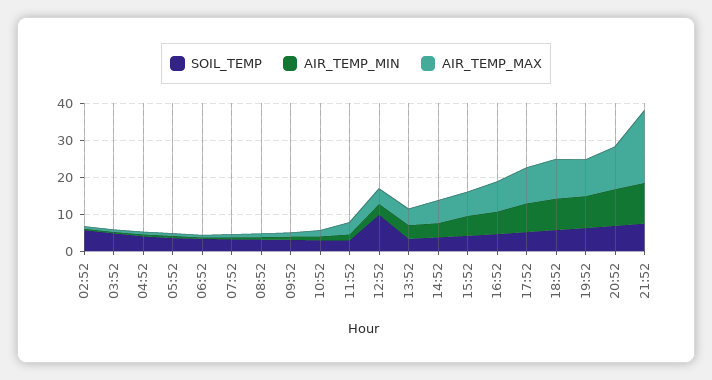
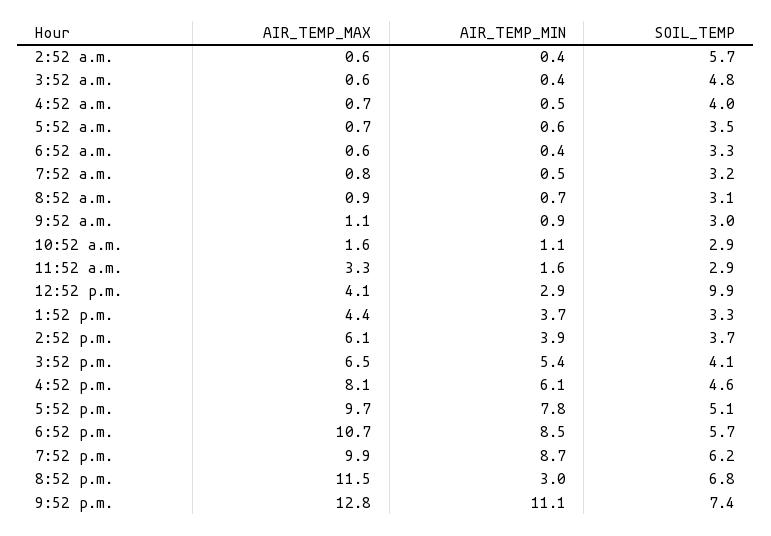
  {
    "SOIL_TEMP": {
      "02:52": 5.7,
      "03:52": 4.8,
      "04:52": 4,
      "05:52": 3.5,
      "06:52": 3.3,
      "07:52": 3.2,
      "08:52": 3.1,
      "09:52": 3,
      "10:52": 2.9,
      "11:52": 2.9,
      "12:52": 9.9,
      "13:52": 3.3,
      "14:52": 3.7,
      "15:52": 4.1,
      "16:52": 4.6,
      "17:52": 5.1,
      "18:52": 5.7,
      "19:52": 6.2,
      "20:52": 6.8,
      "21:52": 7.4
    },
    "AIR_TEMP_MIN": {
      "02:52": 0.4,
      "03:52": 0.4,
      "04:52": 0.5,
      "05:52": 0.6,
      "06:52": 0.4,
      "07:52": 0.5,
      "08:52": 0.7,
      "09:52": 0.9,
      "10:52": 1.1,
      "11:52": 1.6,
      "12:52": 2.9,
      "13:52": 3.7,
      "14:52": 3.9,
      "15:52": 5.4,
      "16:52": 6.1,
      "17:52": 7.8,
      "18:52": 8.5,
      "19:52": 8.7,
-     "20:52": 10,
+     "20:52": 3,
      "21:52": 11.1
    },
    "AIR_TEMP_MAX": {
      "02:52": 0.6,
      "03:52": 0.6,
      "04:52": 0.7,
      "05:52": 0.7,
      "06:52": 0.6,
      "07:52": 0.8,
      "08:52": 0.9,
      "09:52": 1.1,
      "10:52": 1.6,
      "11:52": 3.3,
      "12:52": 4.1,
      "13:52": 4.4,
      "14:52": 6.1,
      "15:52": 6.5,
      "16:52": 8.1,
      "17:52": 9.7,
      "18:52": 10.7,
      "19:52": 9.9,
      "20:52": 11.5,
-     "21:52": 20
+     "21:52": 12.8
    }
  }

